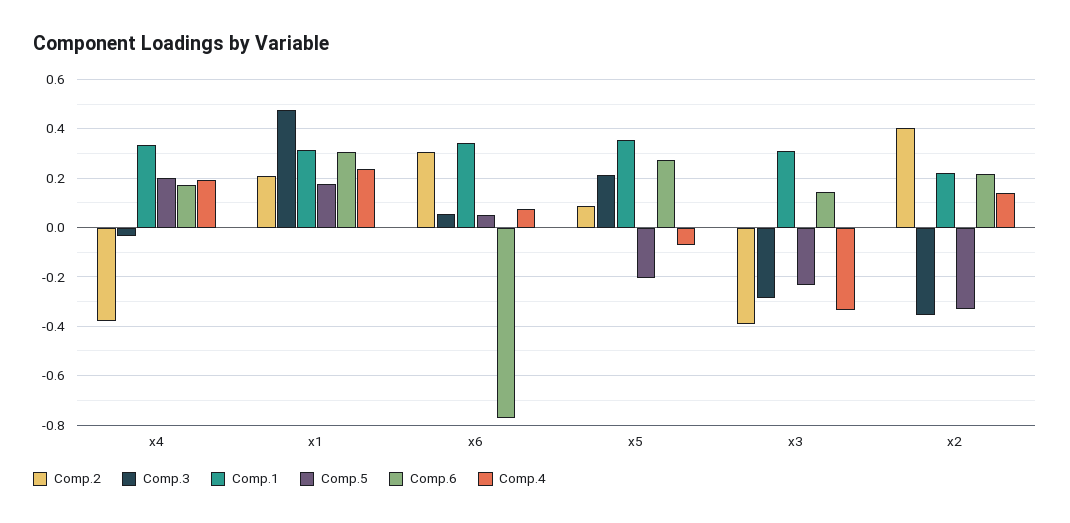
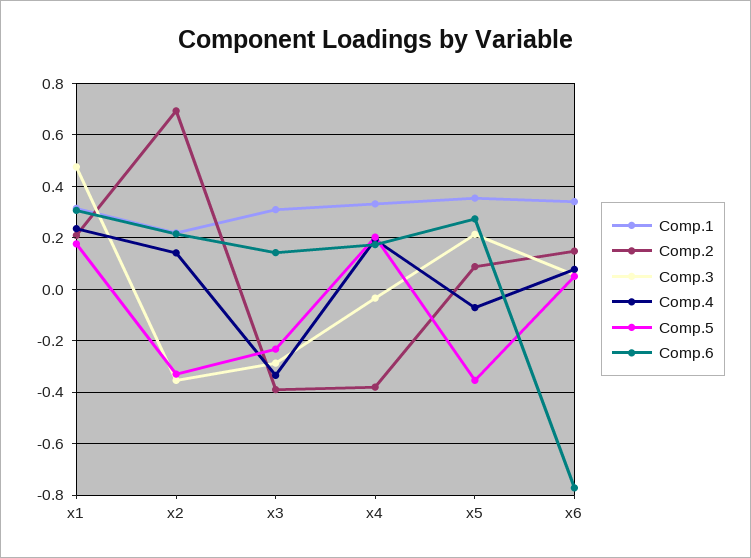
  {
    "Comp.2": {
      "x4": -0.375,
      "x1": 0.2,
-     "x6": 0.3,
+     "x6": 0.15,
      "x5": 0.1,
      "x3": -0.4,
-     "x2": 0.4
+     "x2": 0.7
    },
    "Comp.3": {
      "x4": -0.025,
      "x1": 0.475,
      "x6": 0.05,
      "x5": 0.225,
      "x3": -0.275,
      "x2": -0.35
    },
    "Comp.1": {
      "x4": 0.325,
      "x1": 0.325,
      "x6": 0.35,
      "x5": 0.35,
      "x3": 0.3,
      "x2": 0.225
    },
    "Comp.5": {
      "x4": 0.2,
      "x1": 0.175,
      "x6": 0.05,
-     "x5": -0.2,
+     "x5": -0.35,
      "x3": -0.225,
      "x2": -0.325
    },
    "Comp.6": {
      "x4": 0.175,
      "x1": 0.3,
      "x6": -0.775,
      "x5": 0.275,
      "x3": 0.15,
      "x2": 0.225
    },
    "Comp.4": {
      "x4": 0.2,
      "x1": 0.225,
      "x6": 0.075,
      "x5": -0.075,
      "x3": -0.325,
      "x2": 0.15
    }
  }

